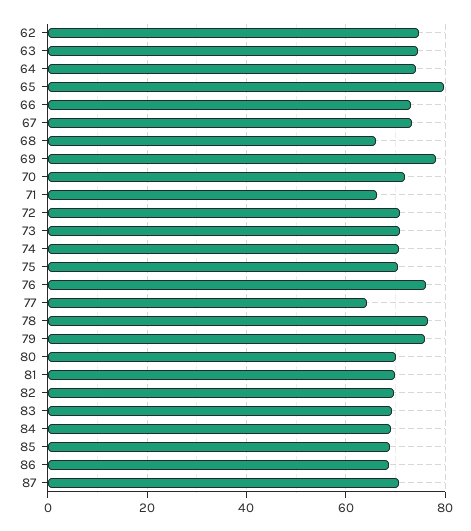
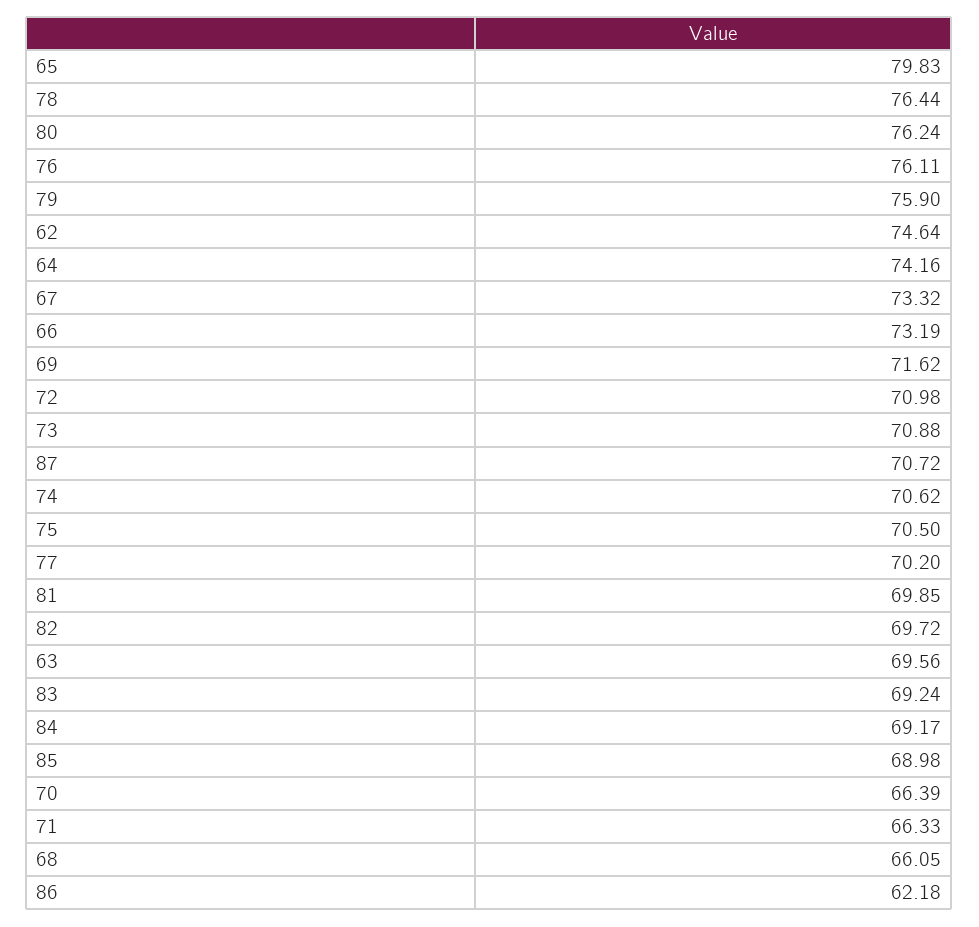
  {
    "62": 74.64,
-   "63": 74,
+   "63": 69.56,
    "64": 74.16,
    "65": 79.83,
    "66": 73.19,
    "67": 73.32,
    "68": 66.05,
-   "69": 78,
+   "69": 71.62,
-   "70": 72,
+   "70": 66.39,
    "71": 66.33,
    "72": 70.98,
    "73": 70.88,
    "74": 70.62,
    "75": 70.5,
    "76": 76.11,
-   "77": 64,
+   "77": 70.2,
    "78": 76.44,
    "79": 75.9,
-   "80": 70,
+   "80": 76.24,
    "81": 69.85,
    "82": 69.72,
    "83": 69.24,
    "84": 69.17,
    "85": 68.98,
-   "86": 68,
+   "86": 62.18,
    "87": 70.72
  }

